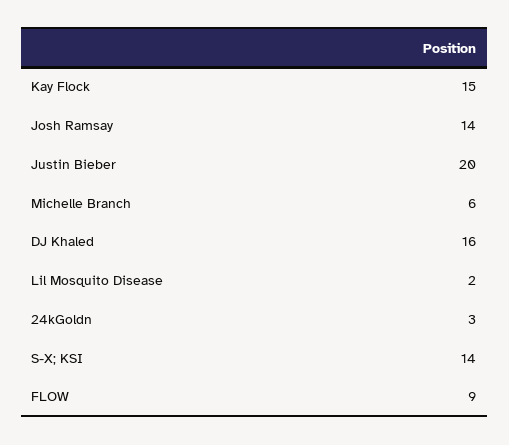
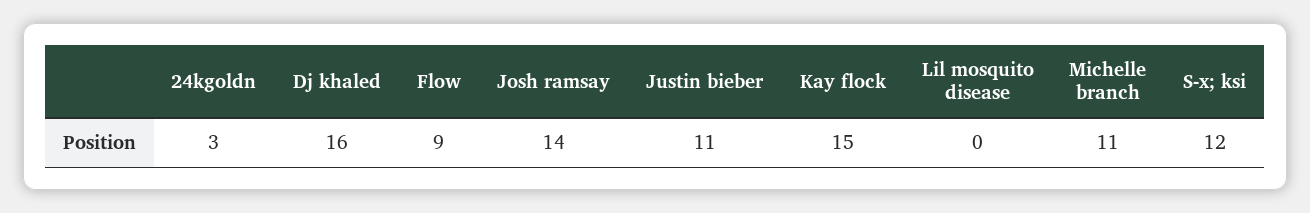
  {
    "Kay Flock": 15,
    "Josh Ramsay": 14,
-   "Justin Bieber": 20,
+   "Justin Bieber": 11,
-   "Michelle Branch": 6,
+   "Michelle Branch": 11,
    "DJ Khaled": 16,
-   "Lil Mosquito Disease": 2,
+   "Lil Mosquito Disease": 0,
    "24kGoldn": 3,
-   "S-X; KSI": 14,
+   "S-X; KSI": 12,
    "FLOW": 9
  }

